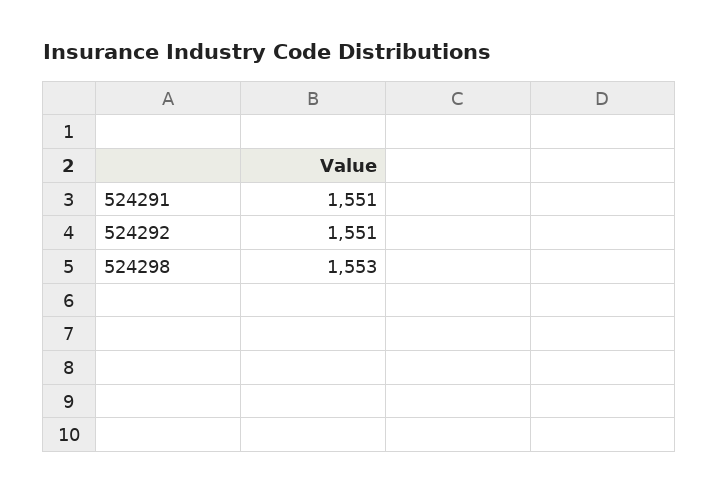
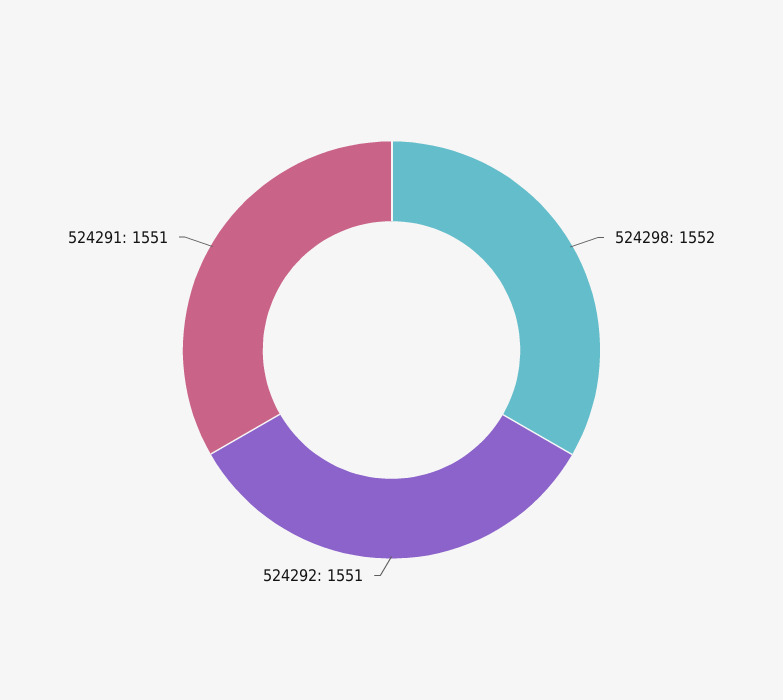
  {
    "524291": 1551,
    "524292": 1551,
-   "524298": 1553
+   "524298": 1552
  }

